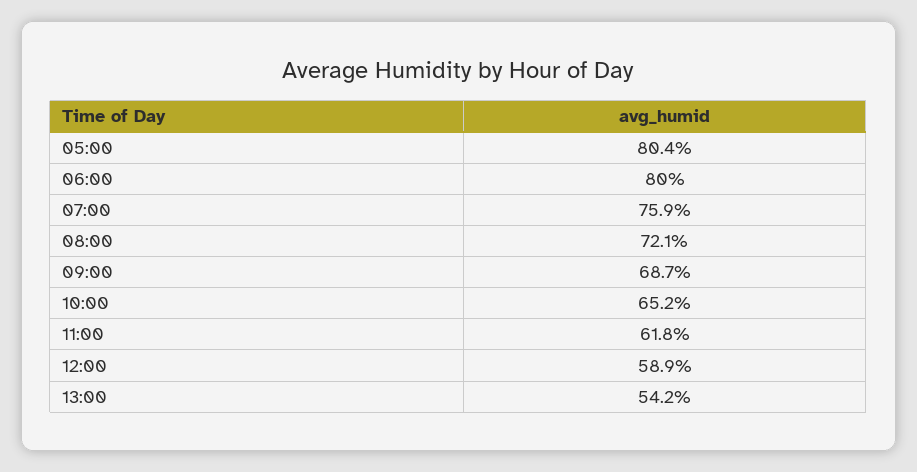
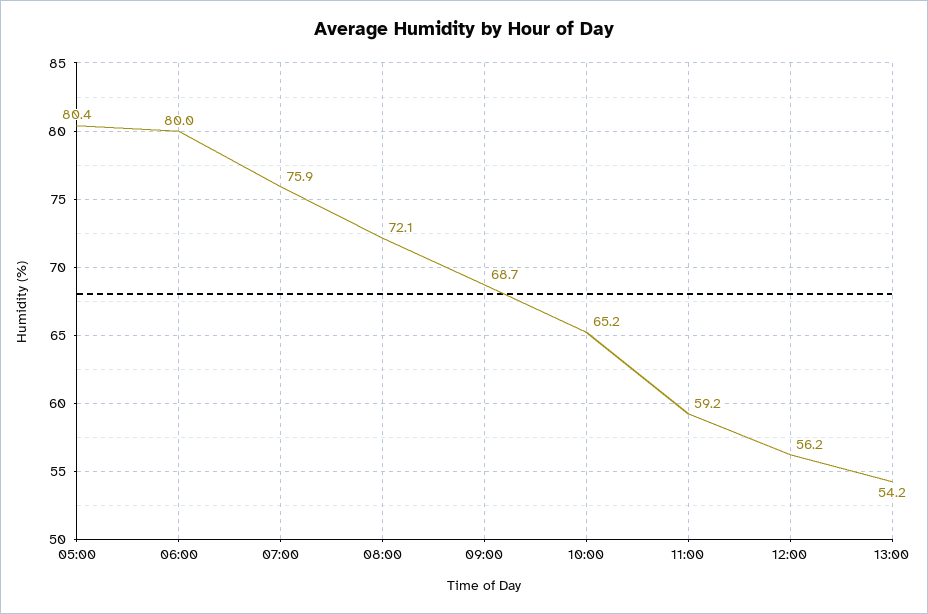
  {
    "05:00": 80.4,
    "06:00": 80,
    "07:00": 75.9,
    "08:00": 72.1,
    "09:00": 68.7,
    "10:00": 65.2,
-   "11:00": 61.8,
+   "11:00": 59.2,
-   "12:00": 58.9,
+   "12:00": 56.2,
    "13:00": 54.2
  }

